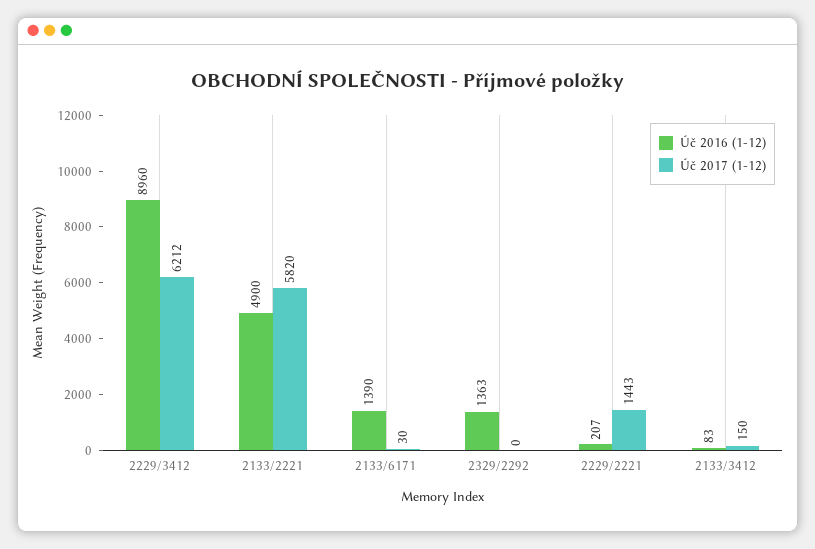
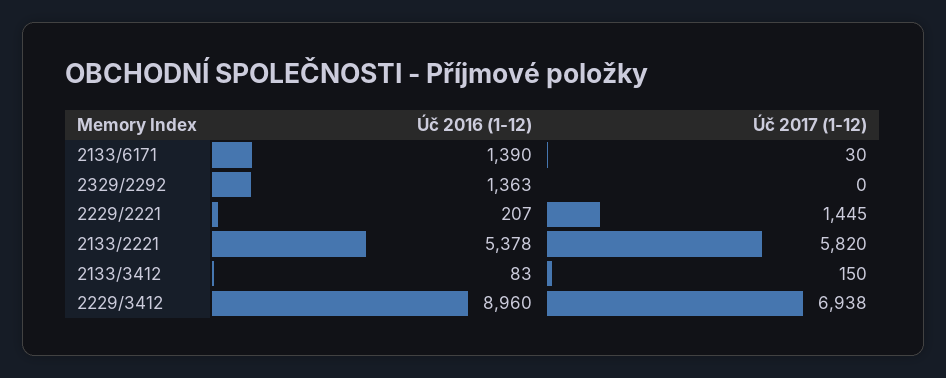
  {
    "Úč 2016 (1-12)": {
      "2229/3412": 8960,
-     "2133/2221": 4900,
+     "2133/2221": 5378,
      "2133/6171": 1390,
      "2329/2292": 1363,
      "2229/2221": 207,
      "2133/3412": 83
    },
    "Úč 2017 (1-12)": {
-     "2229/3412": 6212,
+     "2229/3412": 6938,
      "2133/2221": 5820,
      "2133/6171": 30,
      "2329/2292": 0,
-     "2229/2221": 1443,
+     "2229/2221": 1445,
      "2133/3412": 150
    }
  }

